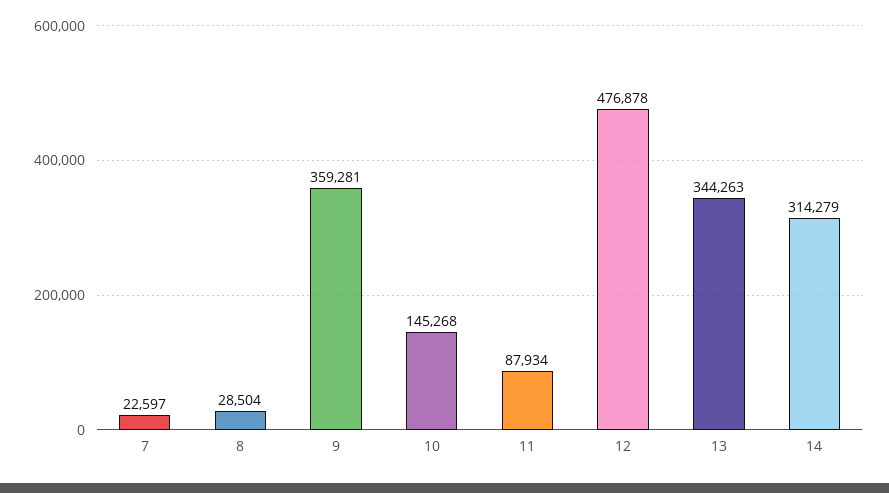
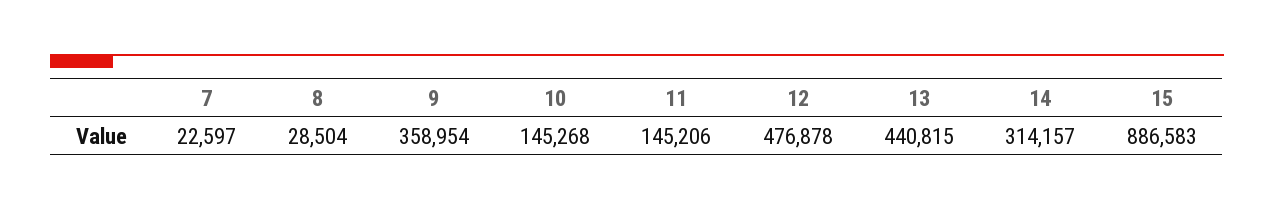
  {
    "7": 22597,
    "8": 28504,
-   "9": 359281,
+   "9": 358954,
    "10": 145268,
-   "11": 87934,
+   "11": 145206,
    "12": 476878,
-   "13": 344263,
+   "13": 440815,
-   "14": 314279
+   "14": 314157,
+   "15": 886583
  }

